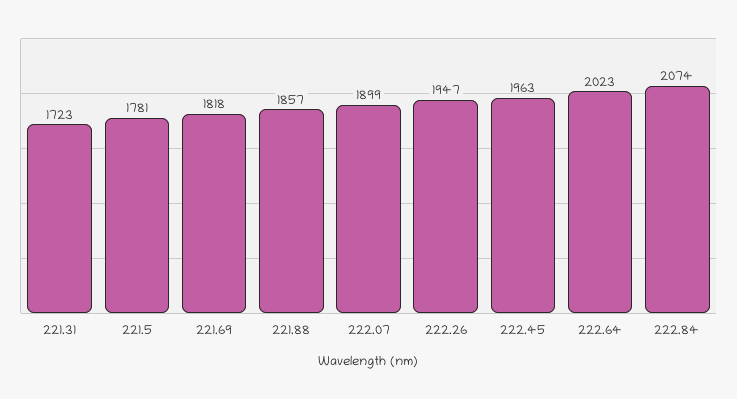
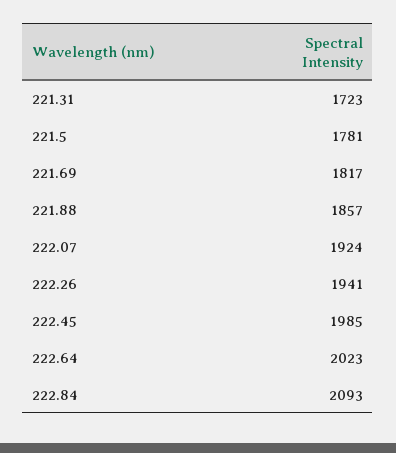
  {
    "221.31": 1723,
    "221.5": 1781,
-   "221.69": 1818,
+   "221.69": 1817,
    "221.88": 1857,
-   "222.07": 1899,
+   "222.07": 1924,
-   "222.26": 1947,
+   "222.26": 1941,
-   "222.45": 1963,
+   "222.45": 1985,
    "222.64": 2023,
-   "222.84": 2074
+   "222.84": 2093
  }

